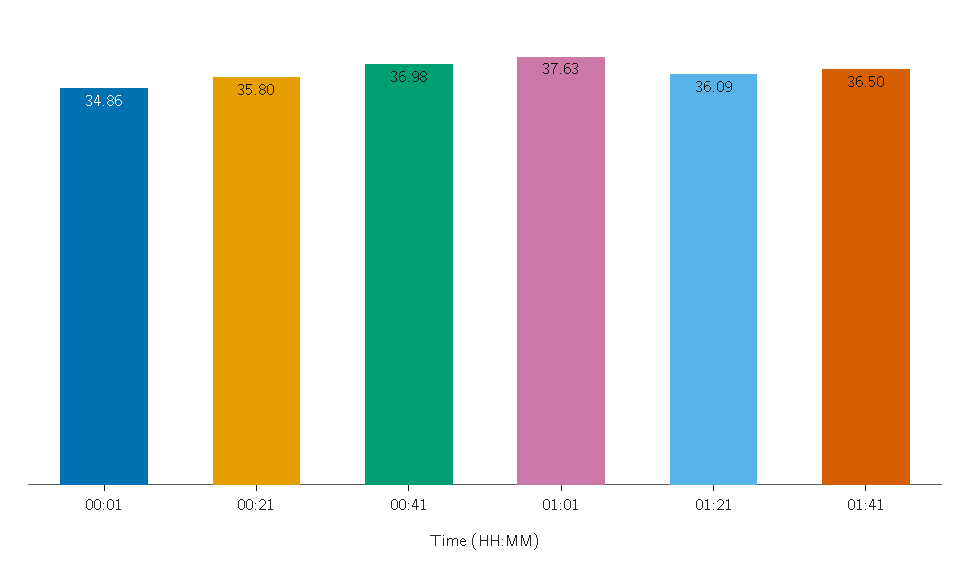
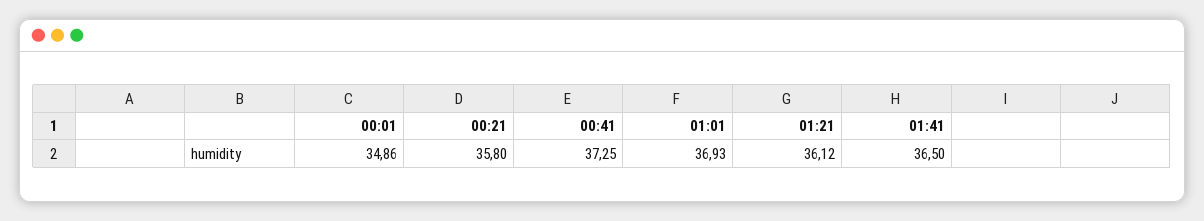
  {
    "00:01": 34.86,
    "00:21": 35.8,
-   "00:41": 36.98,
+   "00:41": 37.25,
-   "01:01": 37.63,
+   "01:01": 36.93,
-   "01:21": 36.09,
+   "01:21": 36.12,
    "01:41": 36.5
  }

